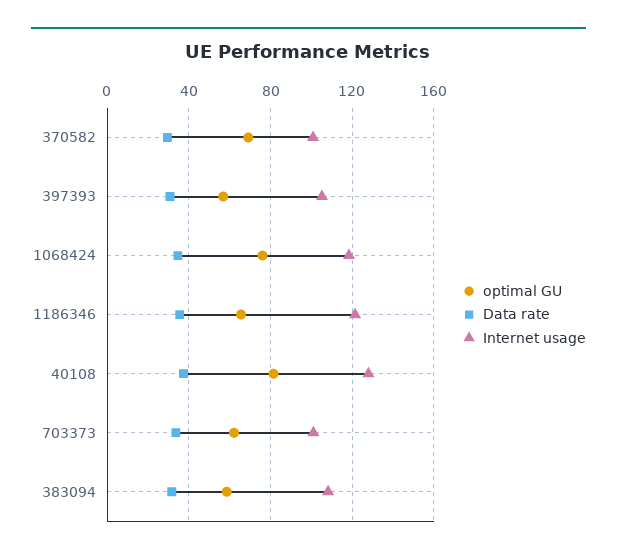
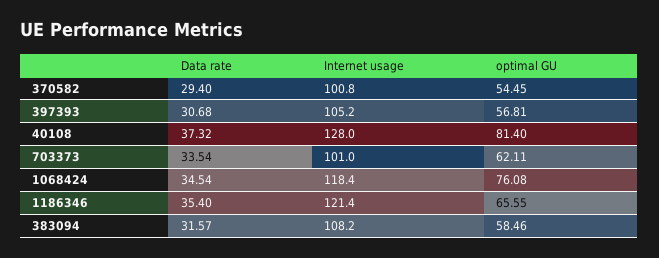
  {
    "optimal GU": {
-     "370582": 70,
+     "370582": 54.45,
      "397393": 56.81,
      "1068424": 76.08,
      "1186346": 65.55,
      "40108": 81.4,
      "703373": 62.11,
      "383094": 58.46
    },
    "Data rate": {
      "370582": 29.4,
      "397393": 30.68,
      "1068424": 34.54,
      "1186346": 35.4,
      "40108": 37.32,
      "703373": 33.54,
      "383094": 31.57
    },
    "Internet usage": {
      "370582": 100.8,
      "397393": 105.2,
      "1068424": 118.4,
      "1186346": 121.4,
      "40108": 128,
      "703373": 101,
      "383094": 108.2
    }
  }

